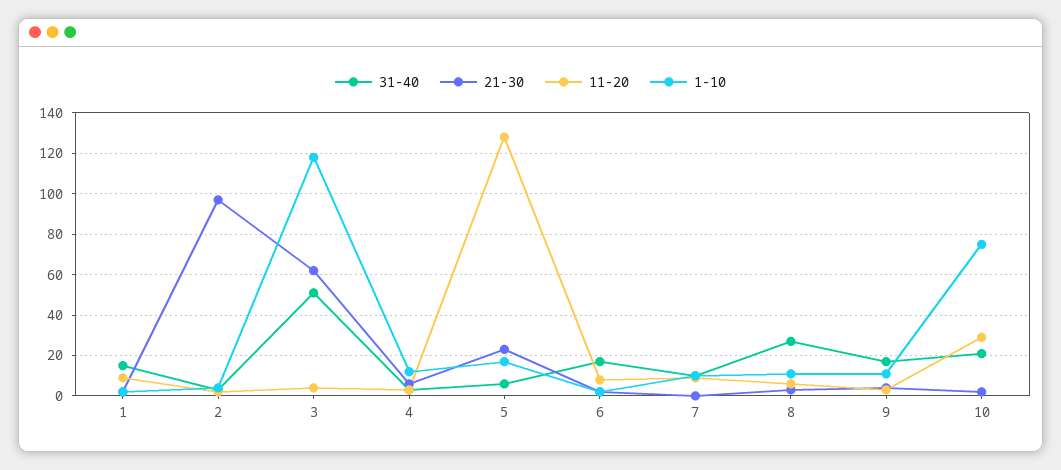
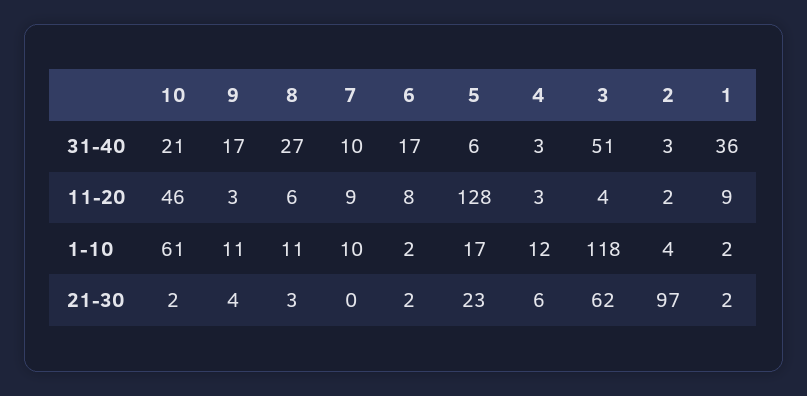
  {
    "31-40": {
-     "1": 15,
+     "1": 36,
      "2": 3,
      "3": 51,
      "4": 3,
      "5": 6,
      "6": 17,
      "7": 10,
      "8": 27,
      "9": 17,
      "10": 21
    },
    "21-30": {
      "1": 2,
      "2": 97,
      "3": 62,
      "4": 6,
      "5": 23,
      "6": 2,
      "7": 0,
      "8": 3,
      "9": 4,
      "10": 2
    },
    "11-20": {
      "1": 9,
      "2": 2,
      "3": 4,
      "4": 3,
      "5": 128,
      "6": 8,
      "7": 9,
      "8": 6,
      "9": 3,
-     "10": 30
+     "10": 46
    },
    "1-10": {
      "1": 2,
      "2": 4,
      "3": 118,
      "4": 12,
      "5": 17,
      "6": 2,
      "7": 10,
      "8": 11,
      "9": 11,
-     "10": 75
+     "10": 61
    }
  }

